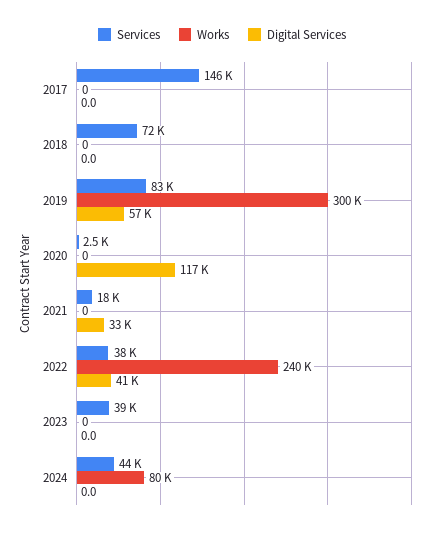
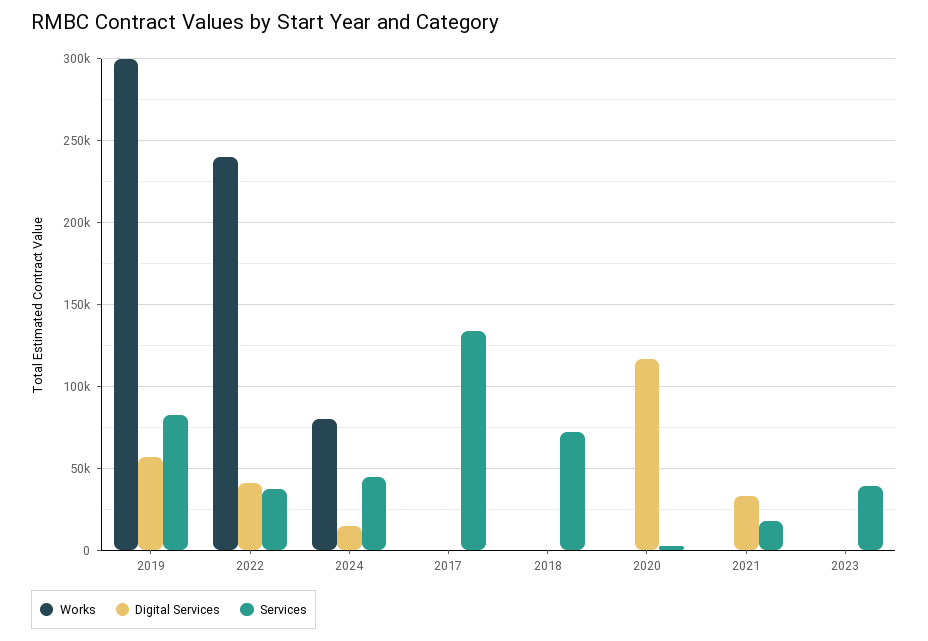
  {
    "Services": {
-     "2017": 146000,
+     "2017": 135000,
      "2018": 72000,
      "2019": 83000,
      "2020": 2500,
      "2021": 18000,
      "2022": 38000,
      "2023": 39000,
      "2024": 44000
    },
    "Works": {
      "2017": 0,
      "2018": 0,
      "2019": 300000,
      "2020": 0,
      "2021": 0,
      "2022": 240000,
      "2023": 0,
      "2024": 80000
    },
    "Digital Services": {
      "2017": 0,
      "2018": 0,
      "2019": 57000,
      "2020": 117000,
      "2021": 33000,
      "2022": 41000,
      "2023": 0,
-     "2024": 0
+     "2024": 15000
    }
  }

